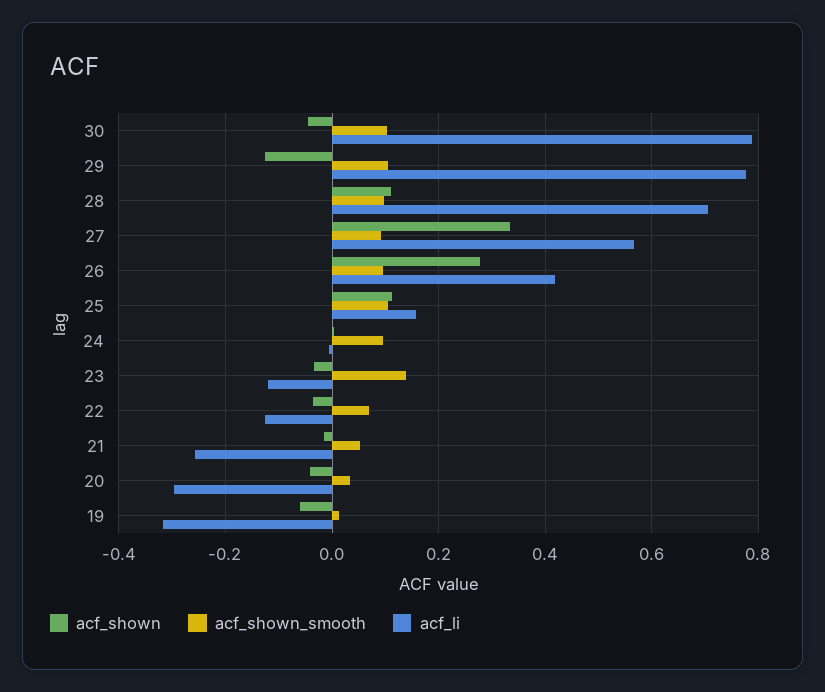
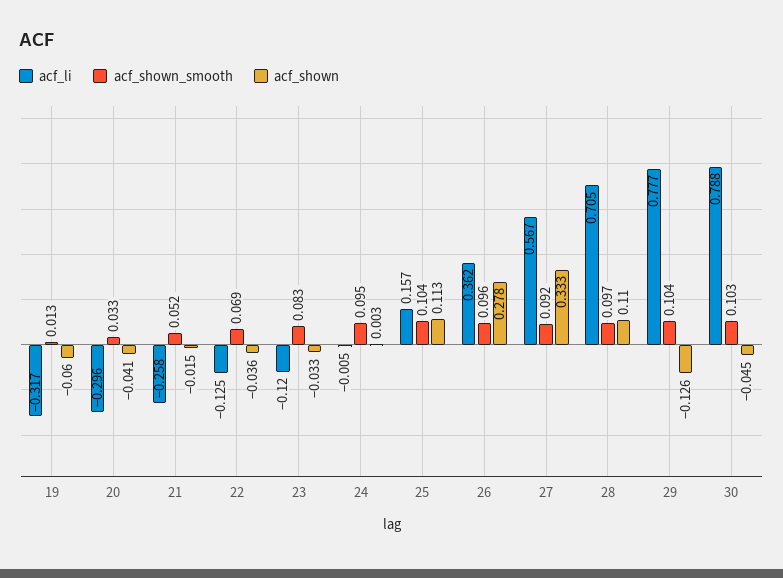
  {
    "acf_shown": {
      "30": -0.045,
      "29": -0.126,
      "28": 0.11,
      "27": 0.333,
      "26": 0.278,
      "25": 0.113,
      "24": 0.003,
      "23": -0.033,
      "22": -0.036,
      "21": -0.015,
      "20": -0.041,
      "19": -0.06
    },
    "acf_shown_smooth": {
      "30": 0.103,
      "29": 0.104,
      "28": 0.097,
      "27": 0.092,
      "26": 0.096,
      "25": 0.104,
      "24": 0.095,
-     "23": 0.14,
+     "23": 0.083,
      "22": 0.069,
      "21": 0.052,
      "20": 0.033,
      "19": 0.013
    },
    "acf_li": {
      "30": 0.788,
      "29": 0.777,
      "28": 0.705,
      "27": 0.567,
-     "26": 0.42,
+     "26": 0.362,
      "25": 0.157,
      "24": -0.005,
      "23": -0.12,
      "22": -0.125,
      "21": -0.258,
      "20": -0.296,
      "19": -0.317
    }
  }

